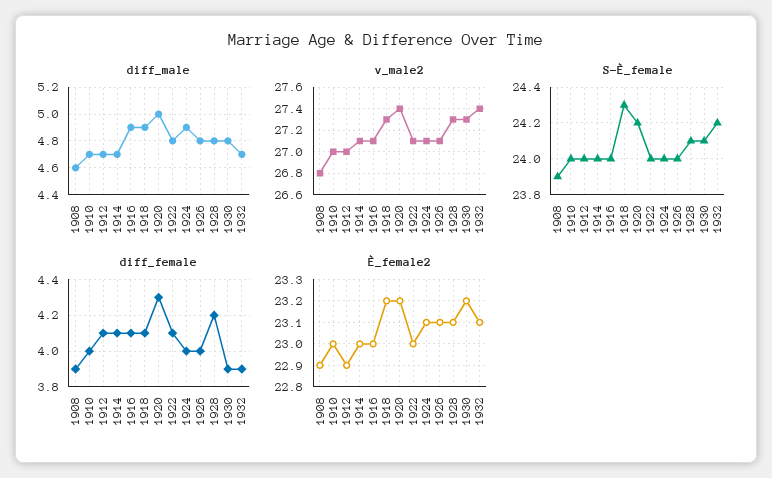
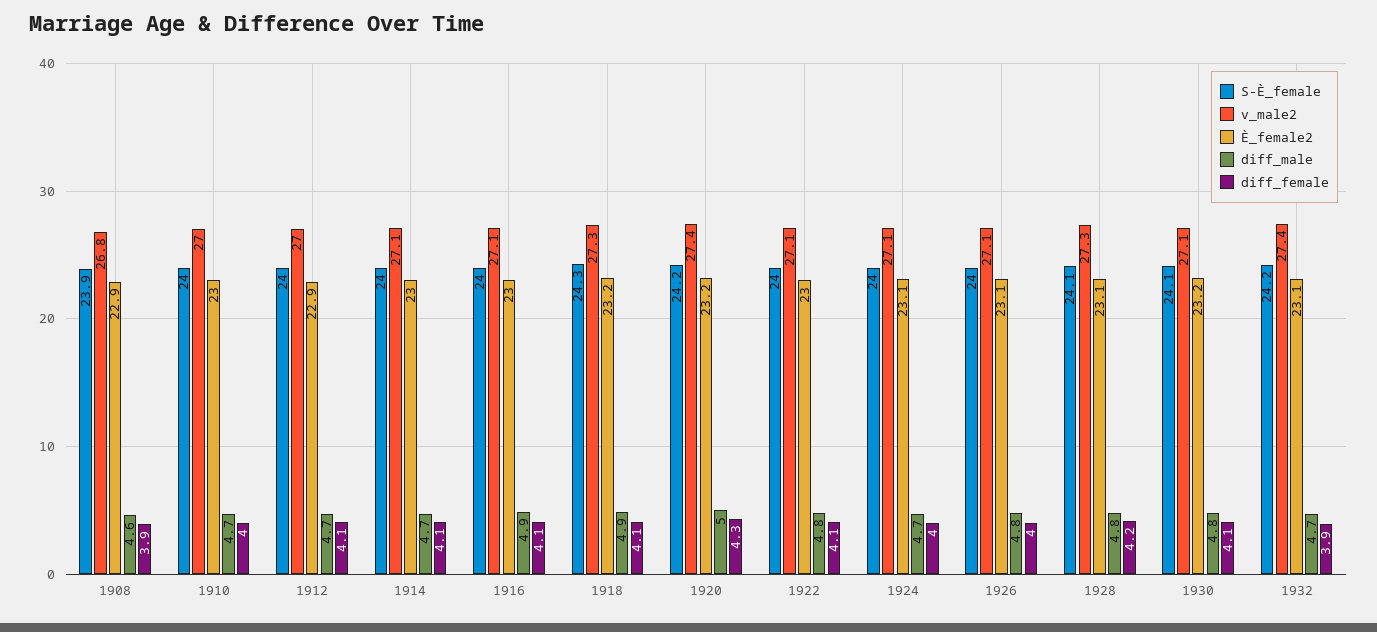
  {
    "diff_male": {
      "1908": 4.6,
      "1910": 4.7,
      "1912": 4.7,
      "1914": 4.7,
      "1916": 4.9,
      "1918": 4.9,
      "1920": 5,
      "1922": 4.8,
-     "1924": 4.9,
+     "1924": 4.7,
      "1926": 4.8,
      "1928": 4.8,
      "1930": 4.8,
      "1932": 4.7
    },
    "v_male2": {
      "1908": 26.8,
      "1910": 27,
      "1912": 27,
      "1914": 27.1,
      "1916": 27.1,
      "1918": 27.3,
      "1920": 27.4,
      "1922": 27.1,
      "1924": 27.1,
      "1926": 27.1,
      "1928": 27.3,
-     "1930": 27.3,
+     "1930": 27.1,
      "1932": 27.4
    },
    "S-È_female": {
      "1908": 23.9,
      "1910": 24,
      "1912": 24,
      "1914": 24,
      "1916": 24,
      "1918": 24.3,
      "1920": 24.2,
      "1922": 24,
      "1924": 24,
      "1926": 24,
      "1928": 24.1,
      "1930": 24.1,
      "1932": 24.2
    },
    "diff_female": {
      "1908": 3.9,
      "1910": 4,
      "1912": 4.1,
      "1914": 4.1,
      "1916": 4.1,
      "1918": 4.1,
      "1920": 4.3,
      "1922": 4.1,
      "1924": 4,
      "1926": 4,
      "1928": 4.2,
-     "1930": 3.9,
+     "1930": 4.1,
      "1932": 3.9
    },
    "È_female2": {
      "1908": 22.9,
      "1910": 23,
      "1912": 22.9,
      "1914": 23,
      "1916": 23,
      "1918": 23.2,
      "1920": 23.2,
      "1922": 23,
      "1924": 23.1,
      "1926": 23.1,
      "1928": 23.1,
      "1930": 23.2,
      "1932": 23.1
    }
  }

